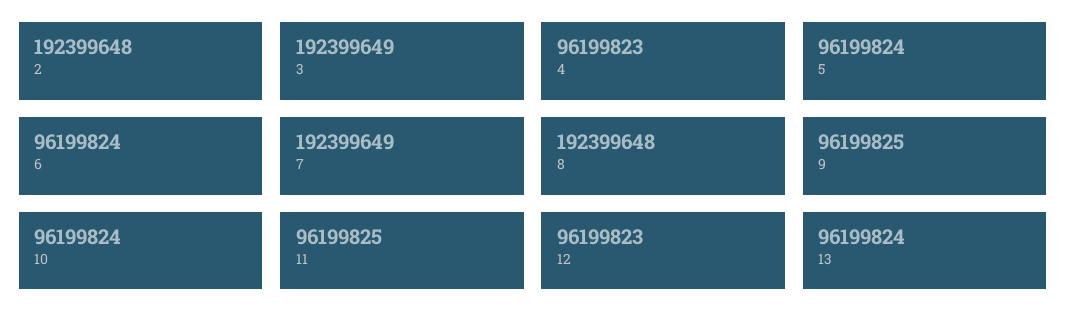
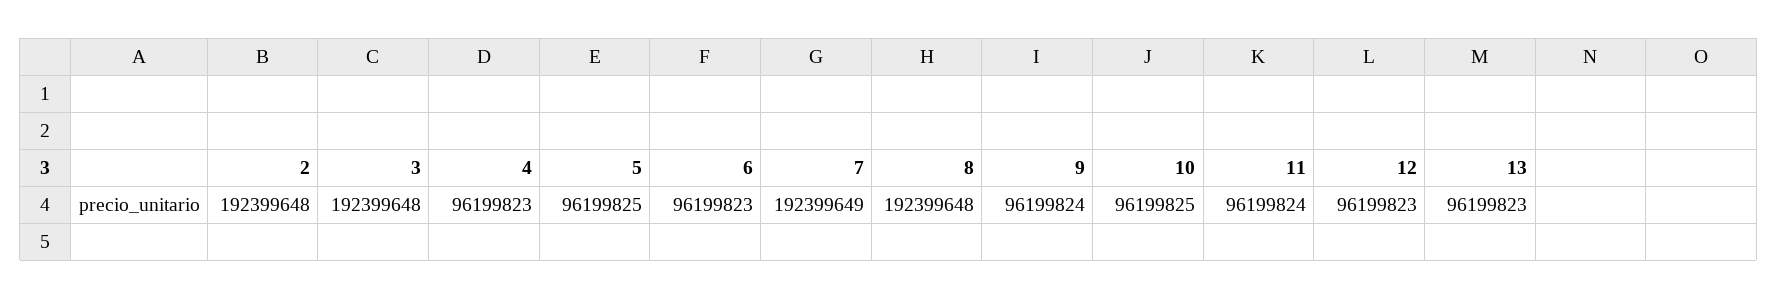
  {
    "2": 192399648,
-   "3": 192399649,
+   "3": 192399648,
    "4": 96199823,
-   "5": 96199824,
+   "5": 96199825,
-   "6": 96199824,
+   "6": 96199823,
    "7": 192399649,
    "8": 192399648,
-   "9": 96199825,
+   "9": 96199824,
-   "10": 96199824,
+   "10": 96199825,
-   "11": 96199825,
+   "11": 96199824,
    "12": 96199823,
-   "13": 96199824
+   "13": 96199823
  }

